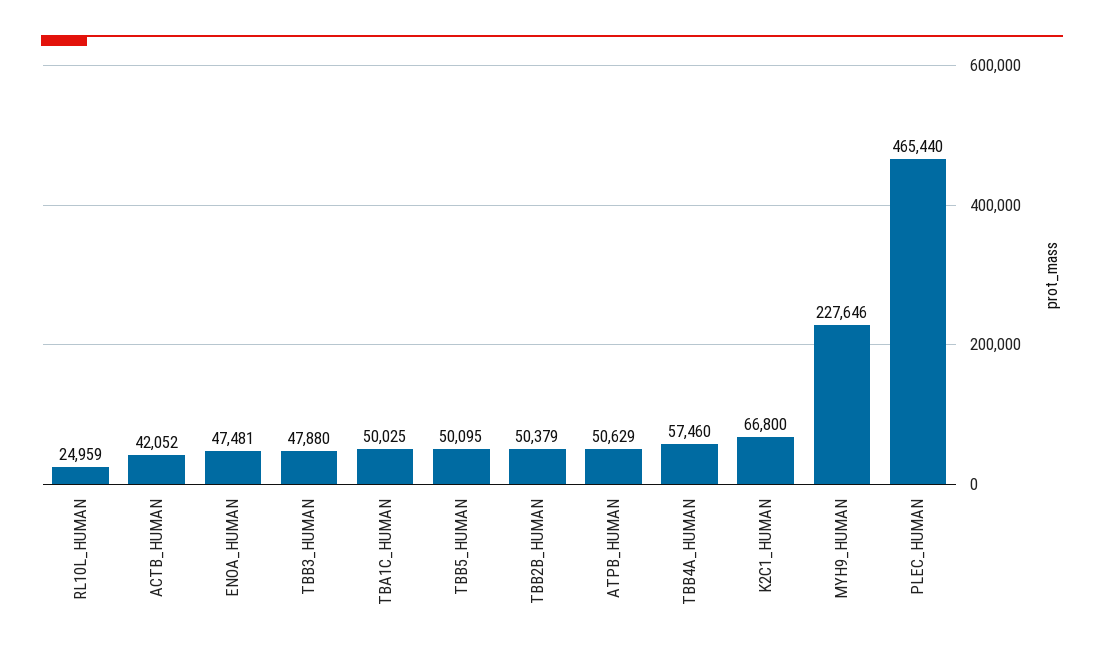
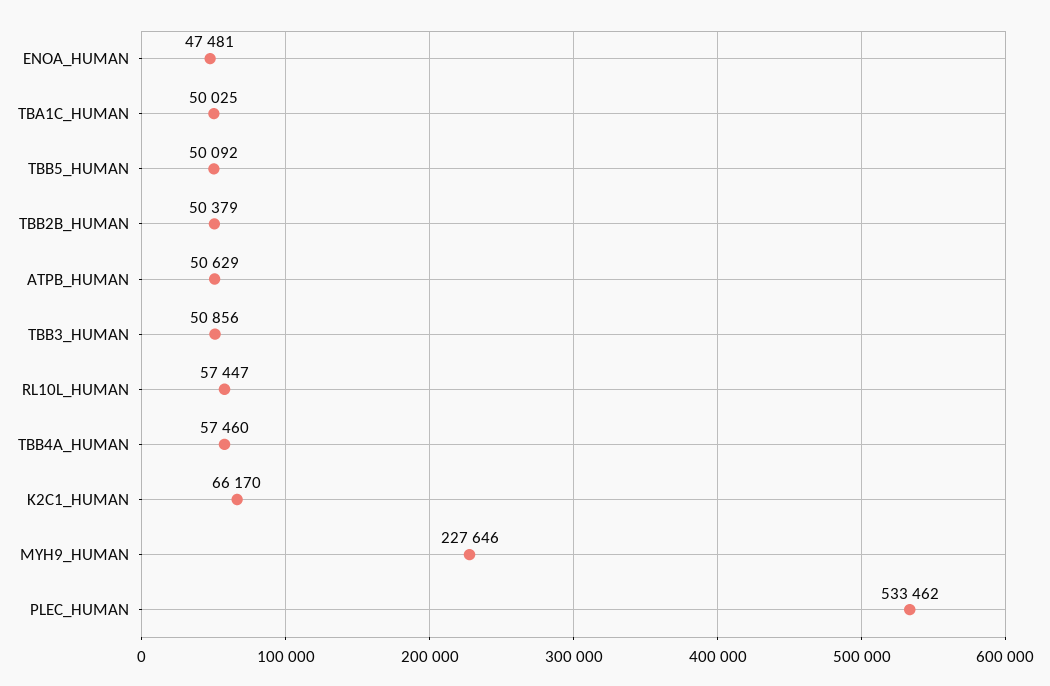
  {
-   "RL10L_HUMAN": 24959,
+   "RL10L_HUMAN": 57447,
-   "ACTB_HUMAN": 42052,
    "ENOA_HUMAN": 47481,
-   "TBB3_HUMAN": 47880,
+   "TBB3_HUMAN": 50856,
    "TBA1C_HUMAN": 50025,
-   "TBB5_HUMAN": 50095,
+   "TBB5_HUMAN": 50092,
    "TBB2B_HUMAN": 50379,
    "ATPB_HUMAN": 50629,
    "TBB4A_HUMAN": 57460,
-   "K2C1_HUMAN": 66800,
+   "K2C1_HUMAN": 66170,
    "MYH9_HUMAN": 227646,
-   "PLEC_HUMAN": 465440
+   "PLEC_HUMAN": 533462
  }

